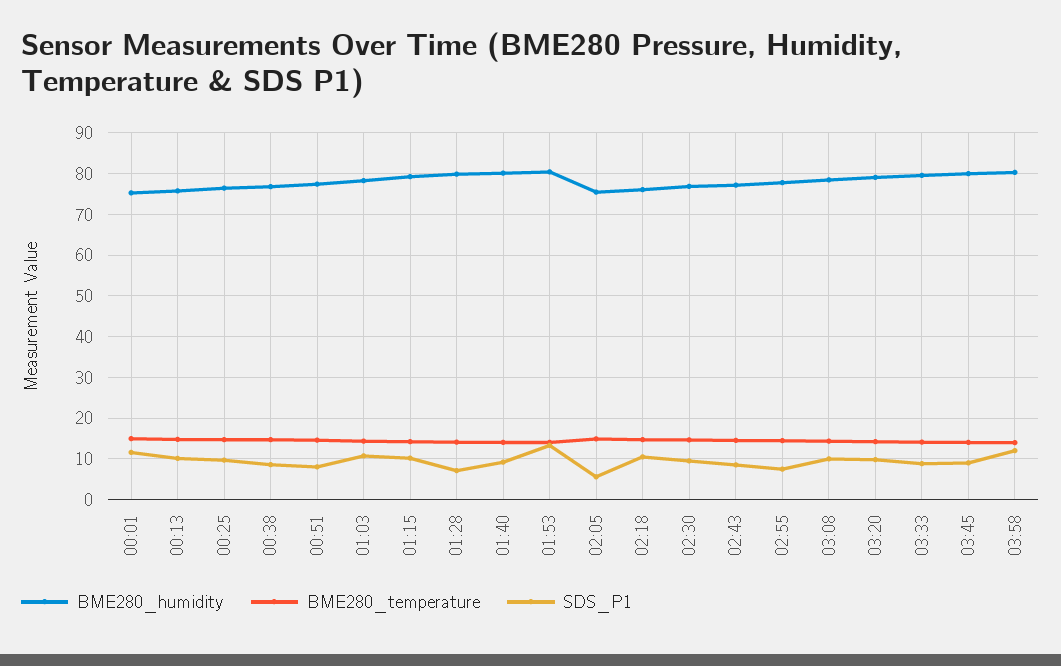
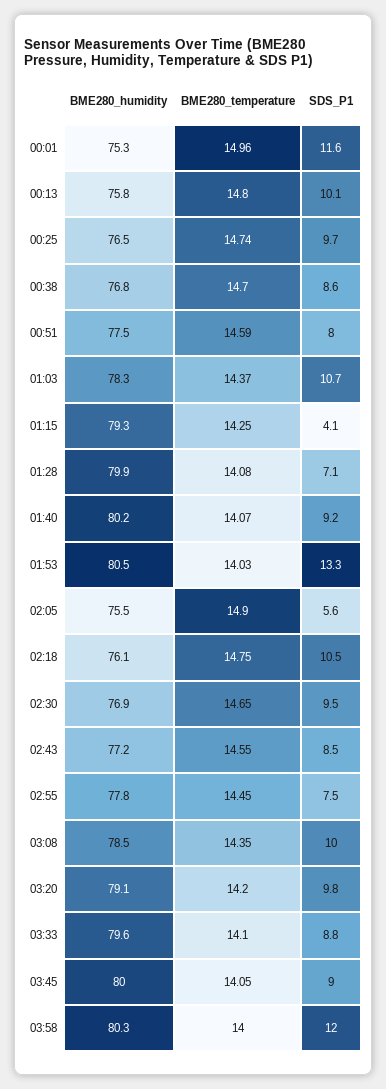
  {
    "BME280_humidity": {
      "00:01": 75.3,
      "00:13": 75.8,
      "00:25": 76.5,
      "00:38": 76.8,
      "00:51": 77.5,
      "01:03": 78.3,
      "01:15": 79.3,
      "01:28": 79.9,
      "01:40": 80.2,
      "01:53": 80.5,
      "02:05": 75.5,
      "02:18": 76.1,
      "02:30": 76.9,
      "02:43": 77.2,
      "02:55": 77.8,
      "03:08": 78.5,
      "03:20": 79.1,
      "03:33": 79.6,
      "03:45": 80,
      "03:58": 80.3
    },
    "BME280_temperature": {
      "00:01": 14.96,
      "00:13": 14.8,
      "00:25": 14.74,
      "00:38": 14.7,
      "00:51": 14.59,
      "01:03": 14.37,
      "01:15": 14.25,
      "01:28": 14.08,
      "01:40": 14.07,
      "01:53": 14.03,
      "02:05": 14.9,
      "02:18": 14.75,
      "02:30": 14.65,
      "02:43": 14.55,
      "02:55": 14.45,
      "03:08": 14.35,
      "03:20": 14.2,
      "03:33": 14.1,
      "03:45": 14.05,
      "03:58": 14
    },
    "SDS_P1": {
      "00:01": 11.6,
      "00:13": 10.1,
      "00:25": 9.7,
      "00:38": 8.6,
      "00:51": 8,
      "01:03": 10.7,
-     "01:15": 10,
+     "01:15": 4.1,
      "01:28": 7.1,
      "01:40": 9.2,
      "01:53": 13.3,
      "02:05": 5.6,
      "02:18": 10.5,
      "02:30": 9.5,
      "02:43": 8.5,
      "02:55": 7.5,
      "03:08": 10,
      "03:20": 9.8,
      "03:33": 8.8,
      "03:45": 9,
      "03:58": 12
    }
  }

